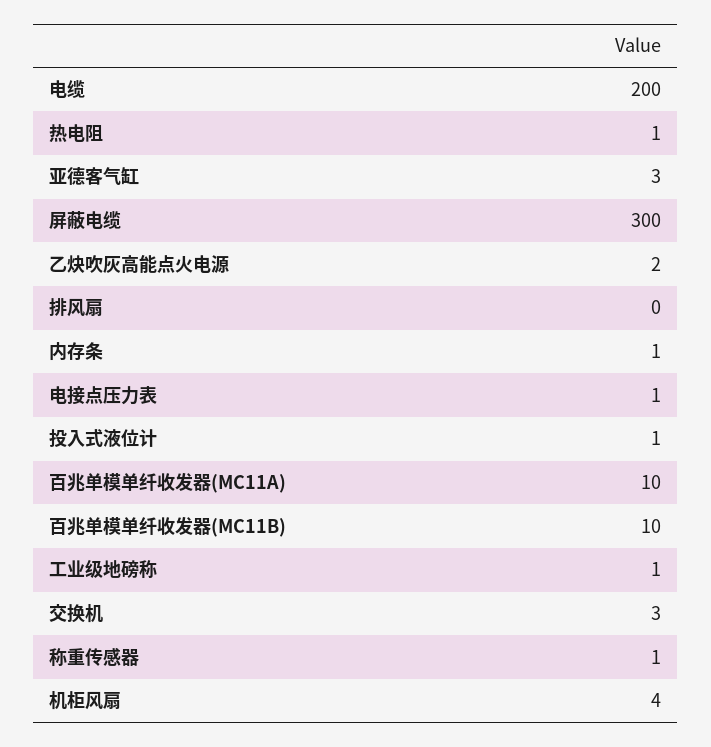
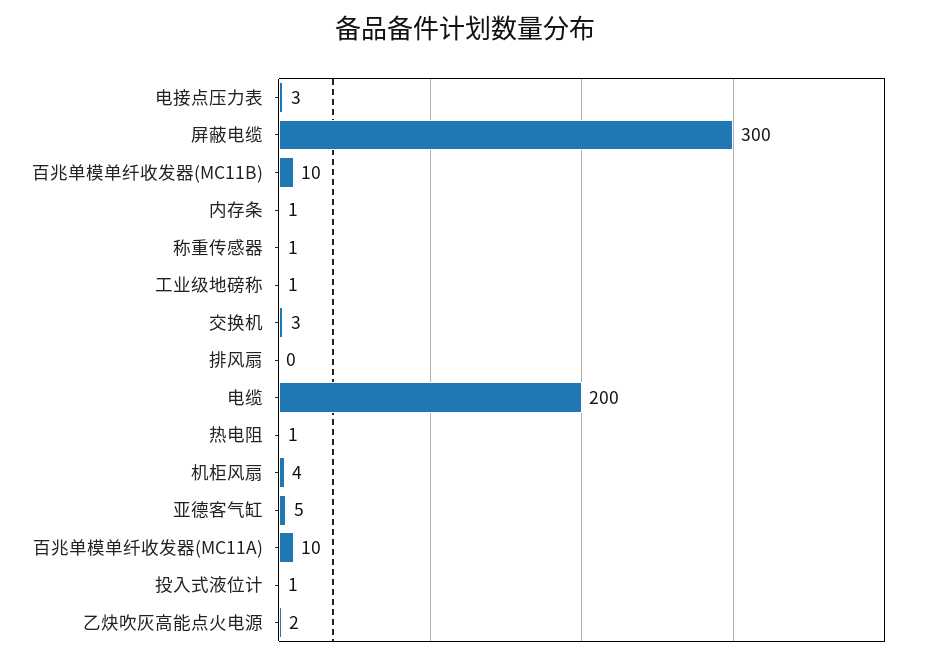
  {
    "电缆": 200,
    "热电阻": 1,
-   "亚德客气缸": 3,
+   "亚德客气缸": 5,
    "屏蔽电缆": 300,
    "乙炔吹灰高能点火电源": 2,
    "排风扇": 0,
    "内存条": 1,
-   "电接点压力表": 1,
+   "电接点压力表": 3,
    "投入式液位计": 1,
    "百兆单模单纤收发器(MC11A)": 10,
    "百兆单模单纤收发器(MC11B)": 10,
    "工业级地磅称": 1,
    "交换机": 3,
    "称重传感器": 1,
    "机柜风扇": 4
  }

